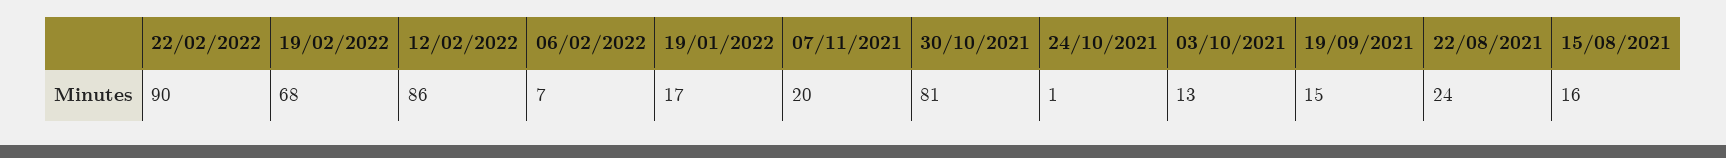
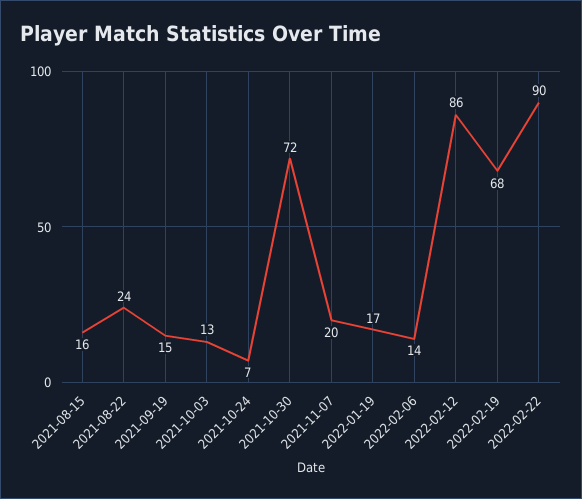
  {
    "22/02/2022": 90,
    "19/02/2022": 68,
    "12/02/2022": 86,
-   "06/02/2022": 7,
+   "06/02/2022": 14,
    "19/01/2022": 17,
    "07/11/2021": 20,
-   "30/10/2021": 81,
+   "30/10/2021": 72,
-   "24/10/2021": 1,
+   "24/10/2021": 7,
    "03/10/2021": 13,
    "19/09/2021": 15,
    "22/08/2021": 24,
    "15/08/2021": 16
  }

